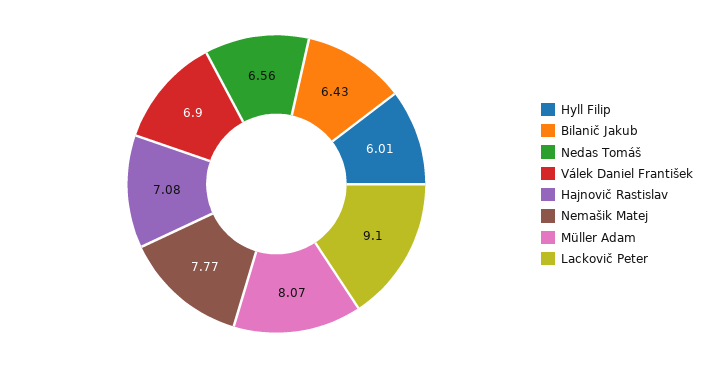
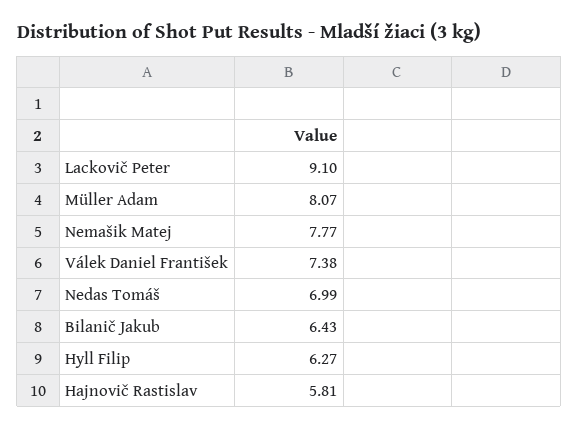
  {
-   "Hyll Filip": 6.01,
+   "Hyll Filip": 6.27,
    "Bilanič Jakub": 6.43,
-   "Nedas Tomáš": 6.56,
+   "Nedas Tomáš": 6.99,
-   "Válek Daniel František": 6.9,
+   "Válek Daniel František": 7.38,
-   "Hajnovič Rastislav": 7.08,
+   "Hajnovič Rastislav": 5.81,
    "Nemašik Matej": 7.77,
    "Müller Adam": 8.07,
    "Lackovič Peter": 9.1
  }

